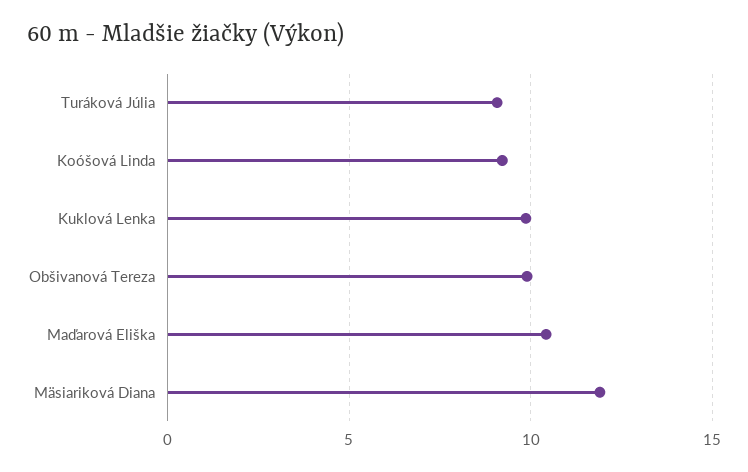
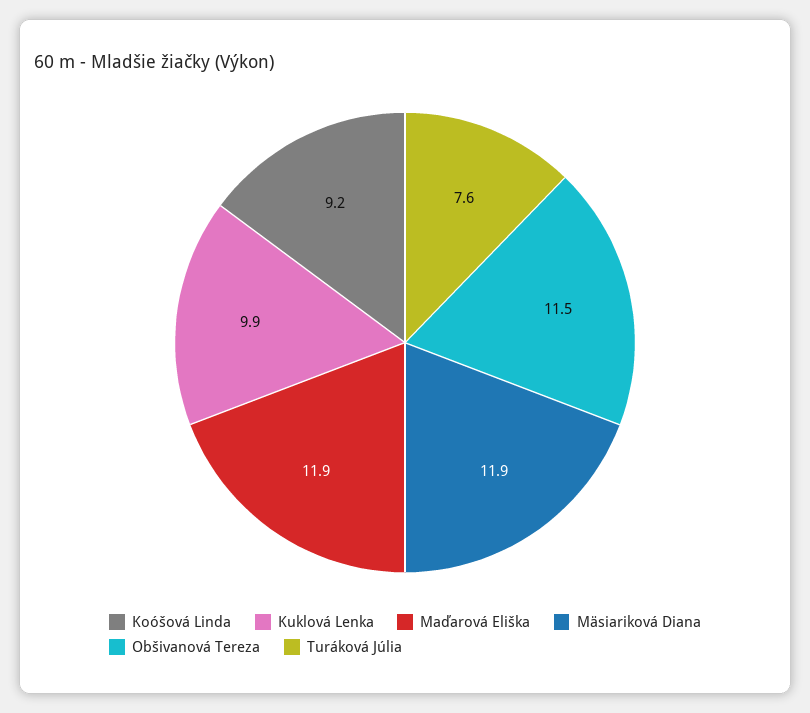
  {
-   "Turáková Júlia": 9,
+   "Turáková Júlia": 7.6,
    "Koóšová Linda": 9.2,
    "Kuklová Lenka": 9.9,
-   "Obšivanová Tereza": 10,
+   "Obšivanová Tereza": 11.5,
-   "Maďarová Eliška": 10.5,
+   "Maďarová Eliška": 11.9,
    "Mäsiariková Diana": 11.9
  }

